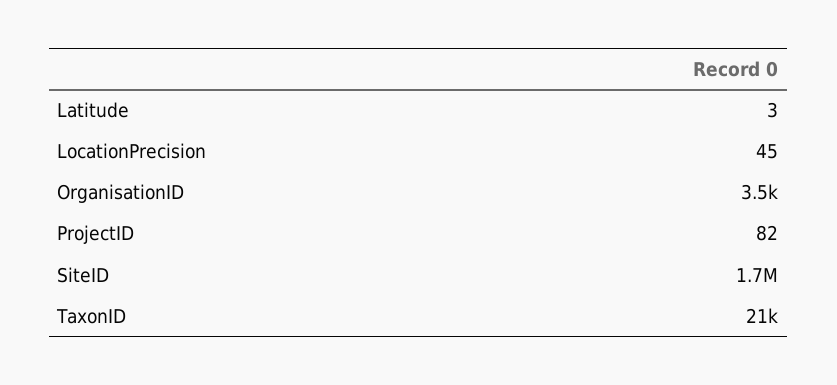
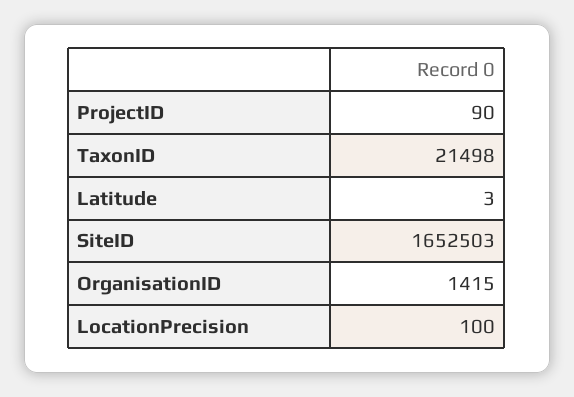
  {
    "Latitude": 3,
-   "LocationPrecision": 45,
+   "LocationPrecision": 100,
-   "OrganisationID": 3500,
+   "OrganisationID": 1415,
-   "ProjectID": 82,
+   "ProjectID": 90,
    "SiteID": 1652503,
    "TaxonID": 21498
  }

